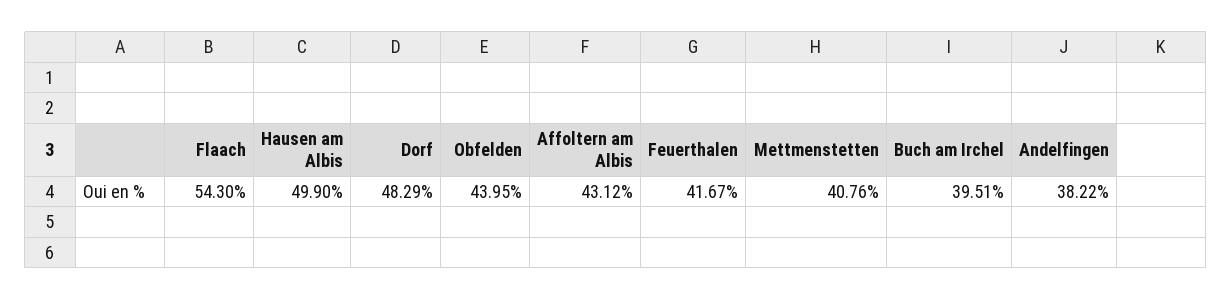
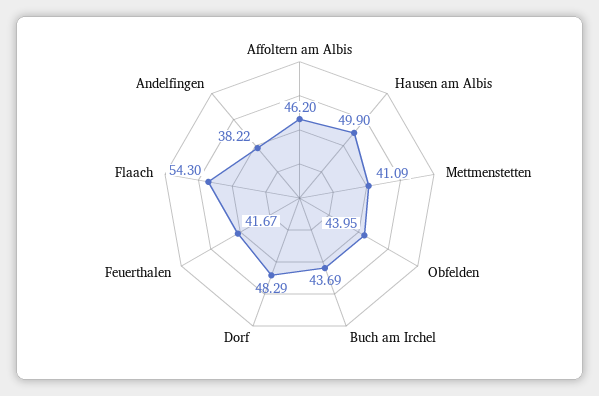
  {
    "Flaach": 54.3,
    "Hausen am Albis": 49.9,
    "Dorf": 48.29,
    "Obfelden": 43.95,
-   "Affoltern am Albis": 43.12,
+   "Affoltern am Albis": 46.2,
    "Feuerthalen": 41.67,
-   "Mettmenstetten": 40.76,
+   "Mettmenstetten": 41.09,
-   "Buch am Irchel": 39.51,
+   "Buch am Irchel": 43.69,
    "Andelfingen": 38.22
  }

